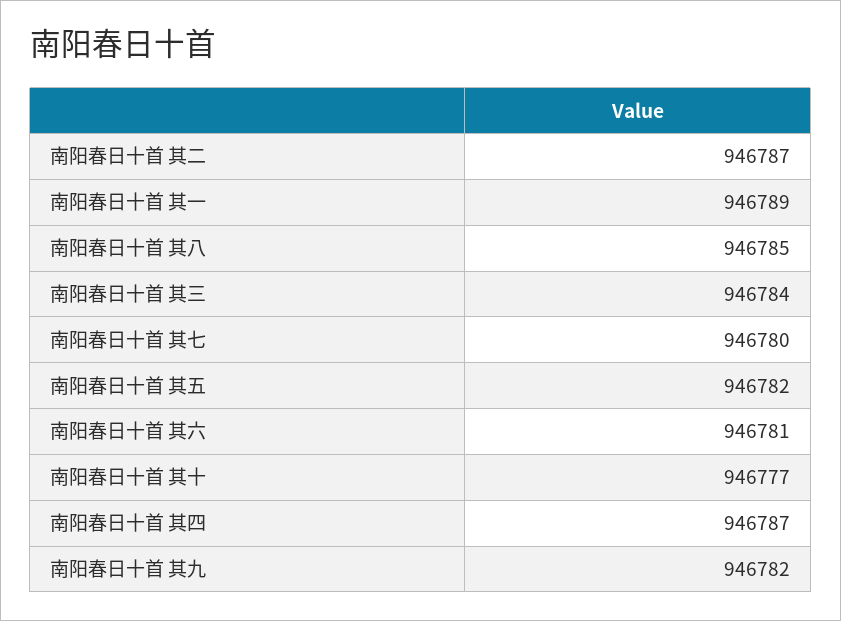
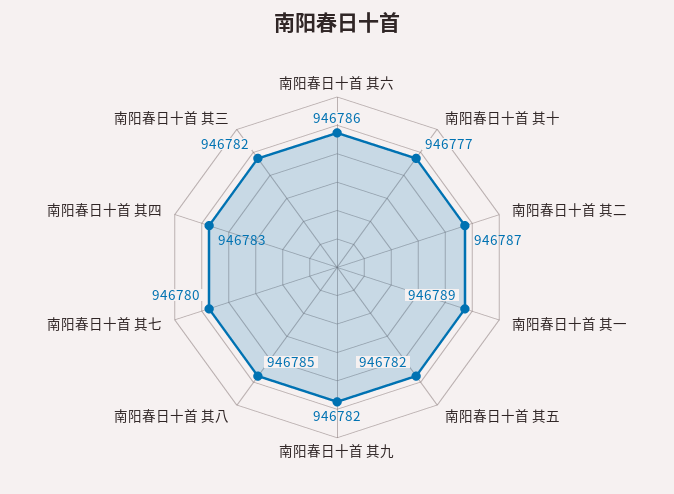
  {
    "南阳春日十首 其二": 946787,
    "南阳春日十首 其一": 946789,
    "南阳春日十首 其八": 946785,
-   "南阳春日十首 其三": 946784,
+   "南阳春日十首 其三": 946782,
    "南阳春日十首 其七": 946780,
    "南阳春日十首 其五": 946782,
-   "南阳春日十首 其六": 946781,
+   "南阳春日十首 其六": 946786,
    "南阳春日十首 其十": 946777,
-   "南阳春日十首 其四": 946787,
+   "南阳春日十首 其四": 946783,
    "南阳春日十首 其九": 946782
  }

